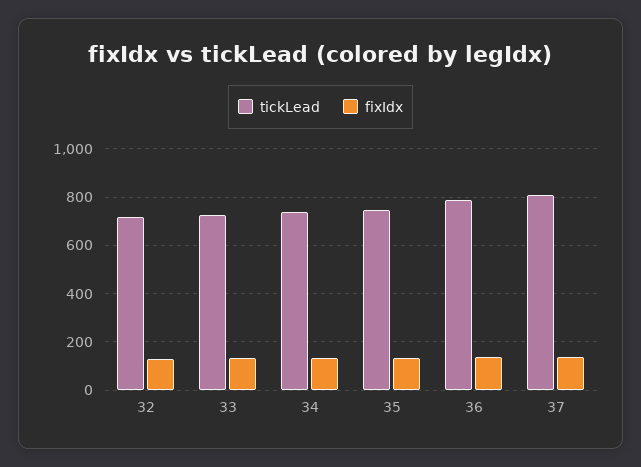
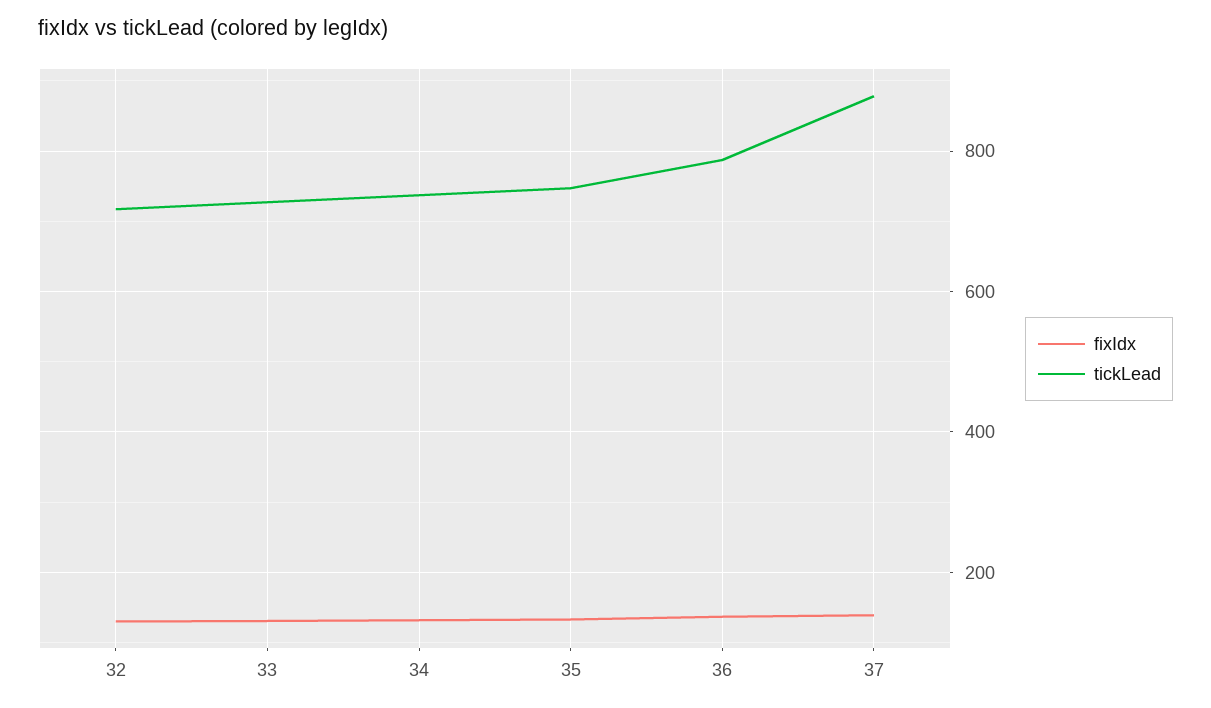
  {
    "tickLead": {
      "32": 720,
      "33": 720,
      "34": 740,
      "35": 740,
      "36": 780,
-     "37": 800
+     "37": 880
    },
    "fixIdx": {
      "32": 140,
      "33": 140,
      "34": 140,
      "35": 140,
      "36": 140,
      "37": 140
    }
  }

